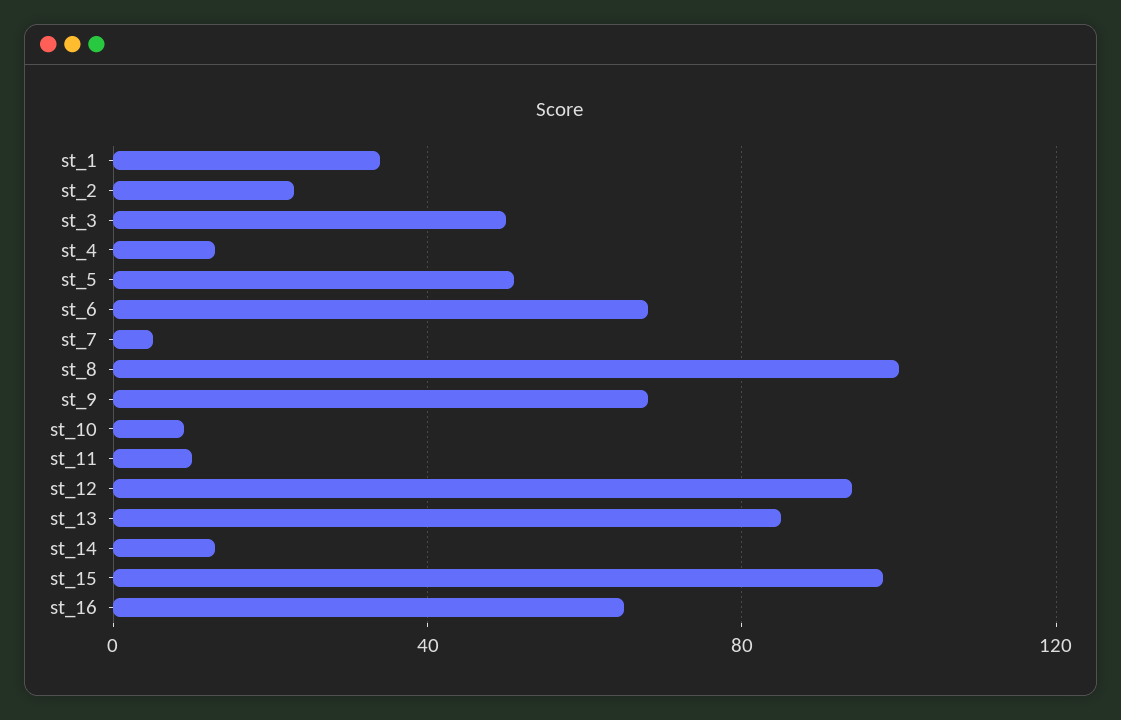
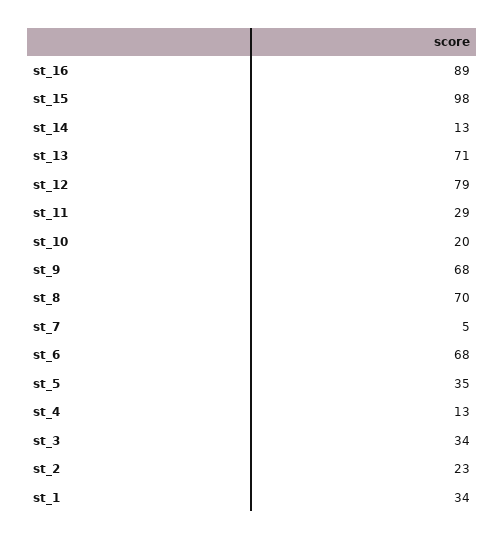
  {
    "st_1": 34,
    "st_2": 23,
-   "st_3": 50,
+   "st_3": 34,
    "st_4": 13,
-   "st_5": 50,
+   "st_5": 35,
    "st_6": 68,
    "st_7": 5,
-   "st_8": 100,
+   "st_8": 70,
    "st_9": 68,
-   "st_10": 10,
+   "st_10": 20,
-   "st_11": 10,
+   "st_11": 29,
-   "st_12": 95,
+   "st_12": 79,
-   "st_13": 85,
+   "st_13": 71,
    "st_14": 13,
    "st_15": 98,
-   "st_16": 65
+   "st_16": 89
  }

